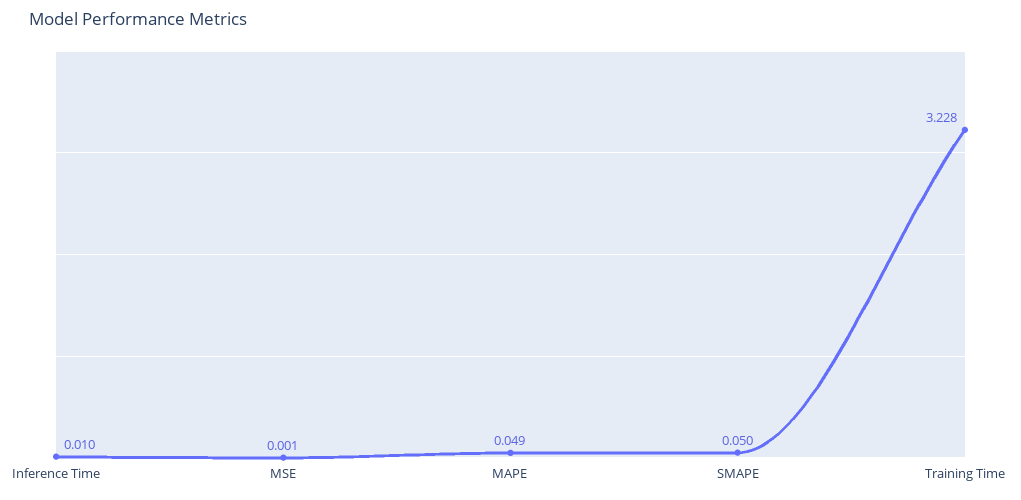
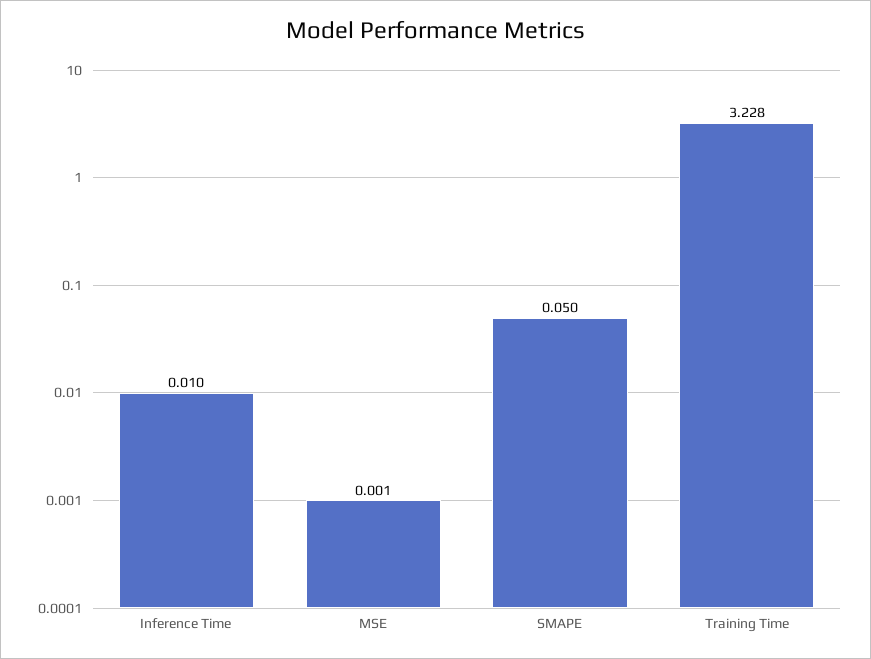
  {
    "Inference Time": 0.01,
    "MSE": 0.001,
-   "MAPE": 0.049,
    "SMAPE": 0.05,
    "Training Time": 3.228
  }

